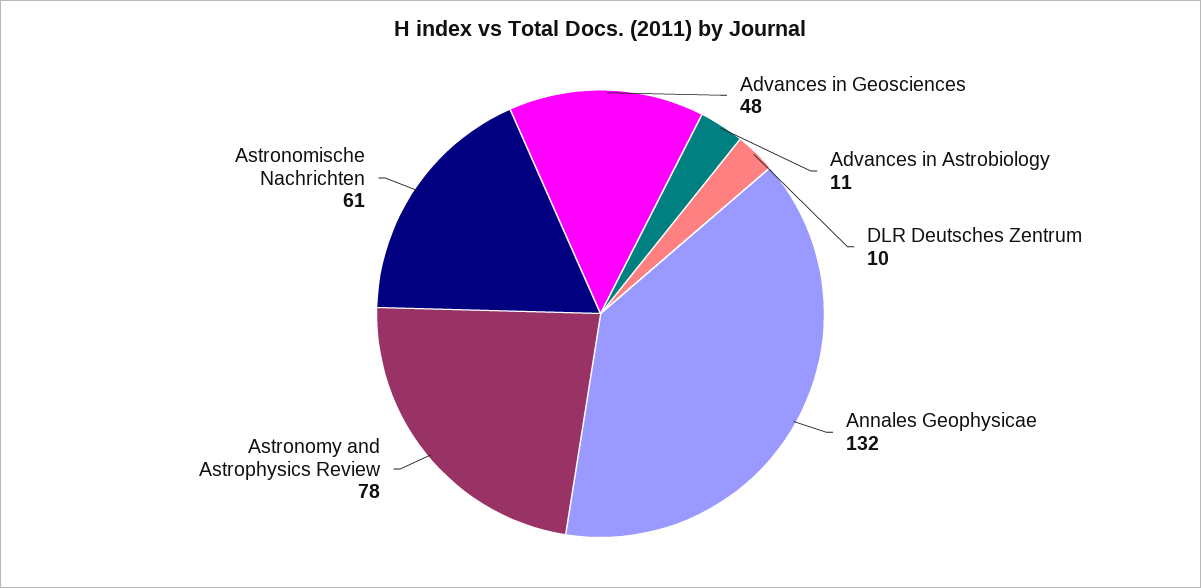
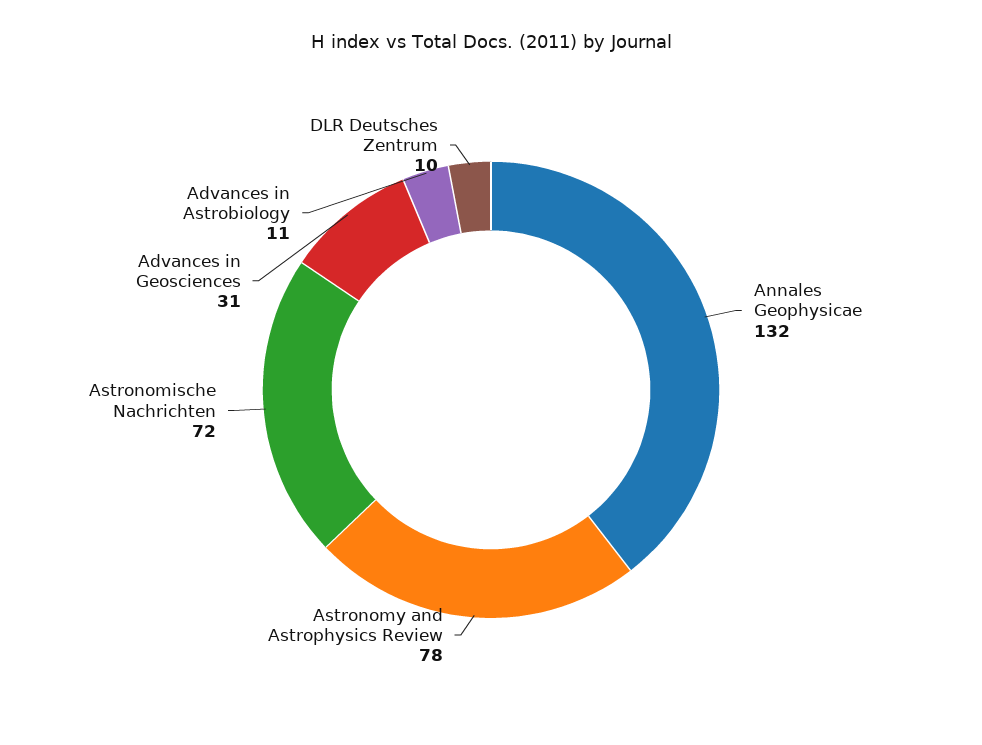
  {
-   "Advances in Geosciences": 48,
+   "Advances in Geosciences": 31,
    "Advances in Astrobiology": 11,
    "DLR Deutsches Zentrum": 10,
    "Annales Geophysicae": 132,
    "Astronomy and Astrophysics Review": 78,
-   "Astronomische Nachrichten": 61
+   "Astronomische Nachrichten": 72
  }

